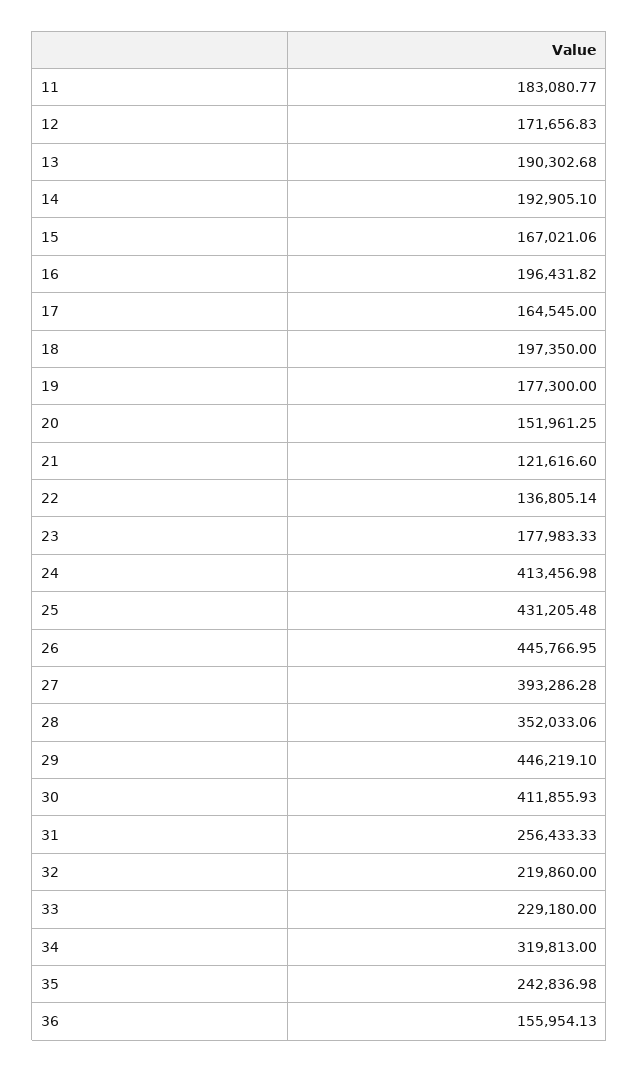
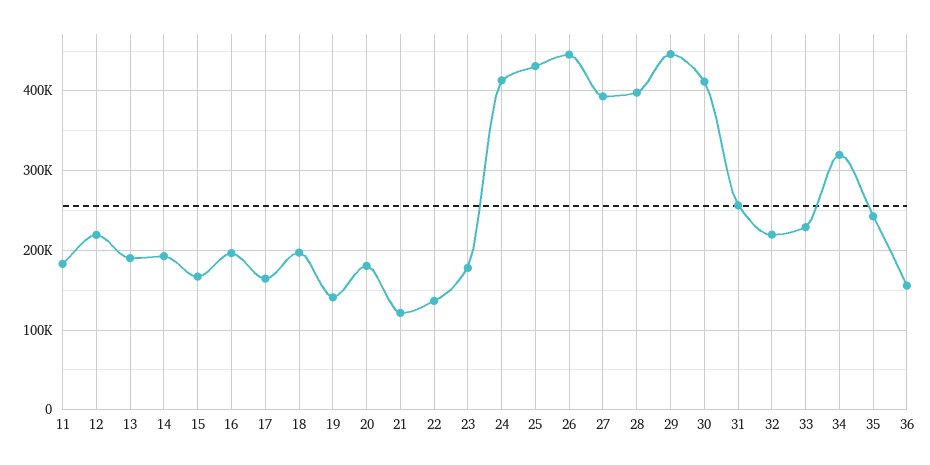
  {
    "11": 183080.77,
-   "12": 171656.83,
+   "12": 220000,
    "13": 190302.68,
    "14": 192905.1,
    "15": 167021.06,
    "16": 196431.82,
    "17": 164545,
    "18": 197350,
-   "19": 177300,
+   "19": 140000,
-   "20": 151961.25,
+   "20": 180000,
    "21": 121616.6,
    "22": 136805.14,
    "23": 177983.33,
    "24": 413456.98,
    "25": 431205.48,
    "26": 445766.95,
    "27": 393286.28,
-   "28": 352033.06,
+   "28": 400000,
    "29": 446219.1,
    "30": 411855.93,
    "31": 256433.33,
    "32": 219860,
    "33": 229180,
    "34": 319813,
    "35": 242836.98,
    "36": 155954.13
  }

